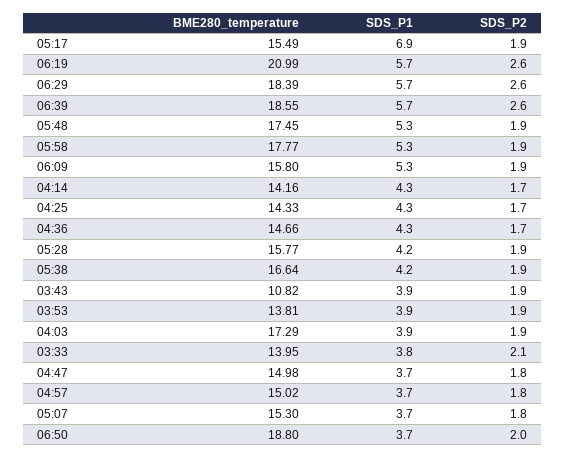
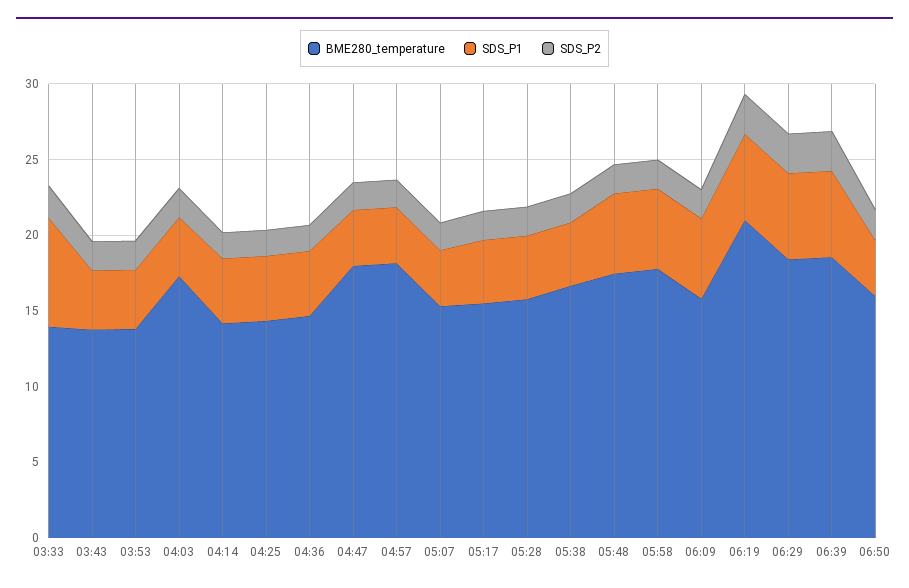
  {
    "BME280_temperature": {
      "05:17": 15.49,
      "06:19": 20.99,
      "06:29": 18.39,
      "06:39": 18.55,
      "05:48": 17.45,
      "05:58": 17.77,
      "06:09": 15.8,
      "04:14": 14.16,
      "04:25": 14.33,
      "04:36": 14.66,
      "05:28": 15.77,
      "05:38": 16.64,
-     "03:43": 10.82,
+     "03:43": 14,
      "03:53": 13.81,
      "04:03": 17.29,
      "03:33": 13.95,
-     "04:47": 14.98,
+     "04:47": 18,
-     "04:57": 15.02,
+     "04:57": 18,
      "05:07": 15.3,
-     "06:50": 18.8
+     "06:50": 16
    },
    "SDS_P1": {
-     "05:17": 6.9,
+     "05:17": 4,
      "06:19": 5.7,
      "06:29": 5.7,
      "06:39": 5.7,
      "05:48": 5.3,
      "05:58": 5.3,
      "06:09": 5.3,
      "04:14": 4.3,
      "04:25": 4.3,
      "04:36": 4.3,
      "05:28": 4.2,
      "05:38": 4.2,
      "03:43": 3.9,
      "03:53": 3.9,
      "04:03": 3.9,
-     "03:33": 3.8,
+     "03:33": 7,
      "04:47": 3.7,
      "04:57": 3.7,
      "05:07": 3.7,
      "06:50": 3.7
    },
    "SDS_P2": {
      "05:17": 1.9,
      "06:19": 2.6,
      "06:29": 2.6,
      "06:39": 2.6,
      "05:48": 1.9,
      "05:58": 1.9,
      "06:09": 1.9,
      "04:14": 1.7,
      "04:25": 1.7,
      "04:36": 1.7,
      "05:28": 1.9,
      "05:38": 1.9,
      "03:43": 1.9,
      "03:53": 1.9,
      "04:03": 1.9,
      "03:33": 2.1,
      "04:47": 1.8,
      "04:57": 1.8,
      "05:07": 1.8,
      "06:50": 2
    }
  }

